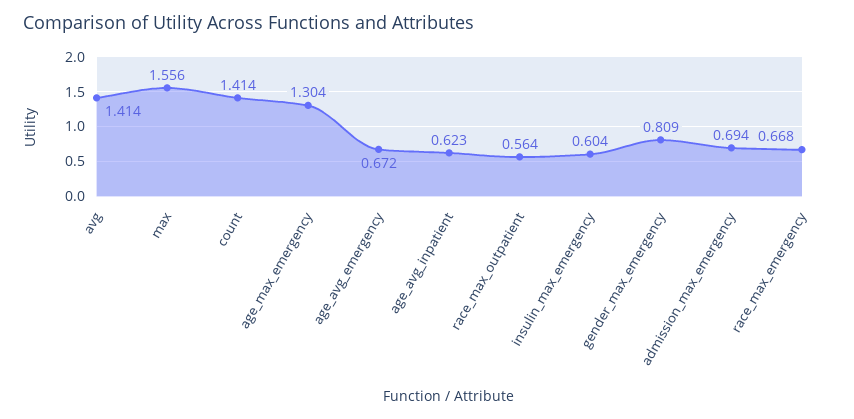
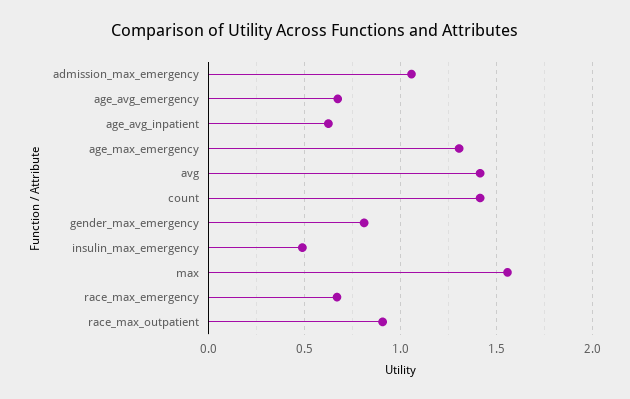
  {
    "avg": 1.414,
    "max": 1.556,
    "count": 1.414,
    "age_max_emergency": 1.304,
    "age_avg_emergency": 0.672,
    "age_avg_inpatient": 0.623,
-   "race_max_outpatient": 0.564,
+   "race_max_outpatient": 0.9,
-   "insulin_max_emergency": 0.604,
+   "insulin_max_emergency": 0.5,
    "gender_max_emergency": 0.809,
-   "admission_max_emergency": 0.694,
+   "admission_max_emergency": 1.05,
    "race_max_emergency": 0.668
  }

